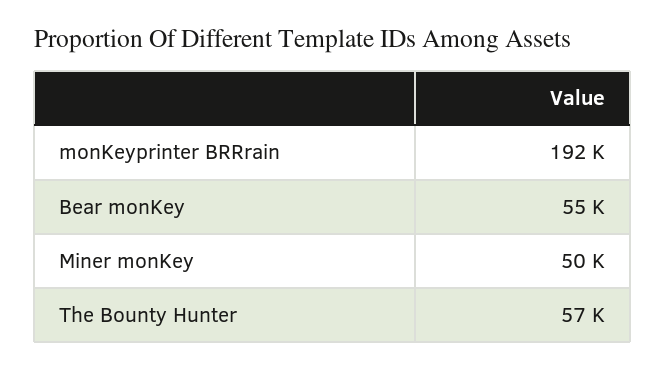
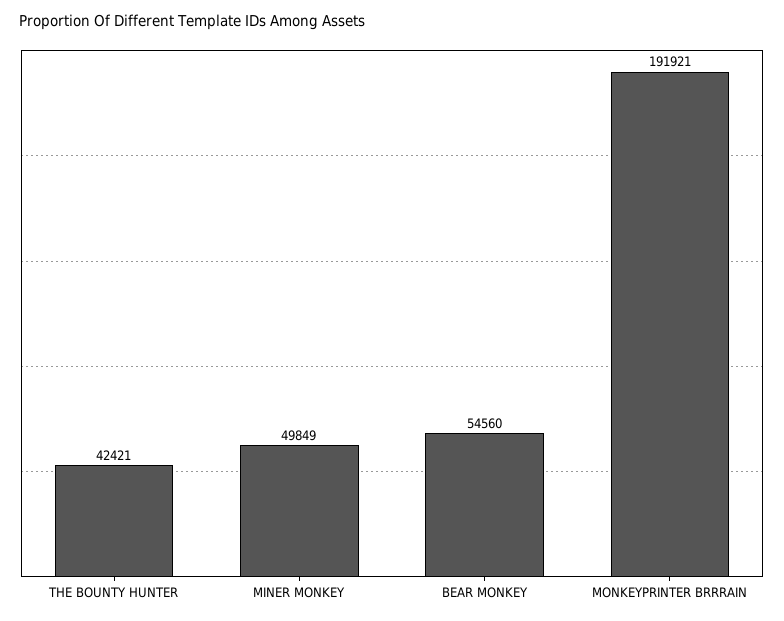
  {
    "monKeyprinter BRRrain": 191921,
    "Bear monKey": 54560,
    "Miner monKey": 49849,
-   "The Bounty Hunter": 57000
+   "The Bounty Hunter": 42421
  }

